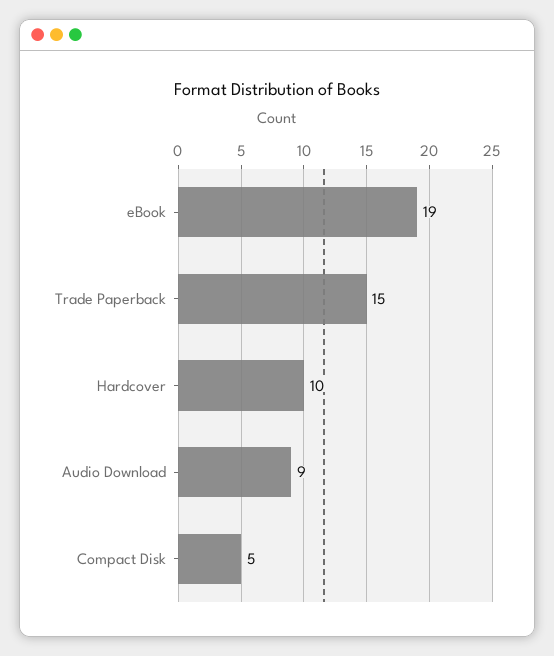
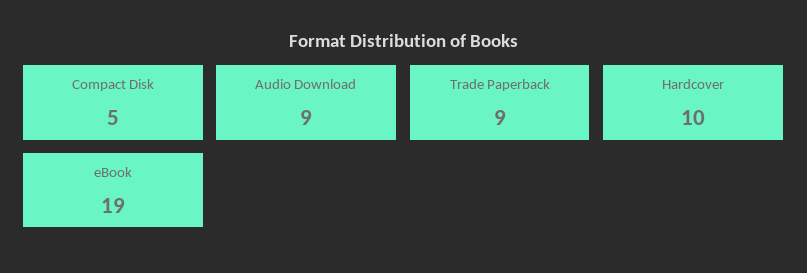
  {
    "eBook": 19,
-   "Trade Paperback": 15,
+   "Trade Paperback": 9,
    "Hardcover": 10,
    "Audio Download": 9,
    "Compact Disk": 5
  }

